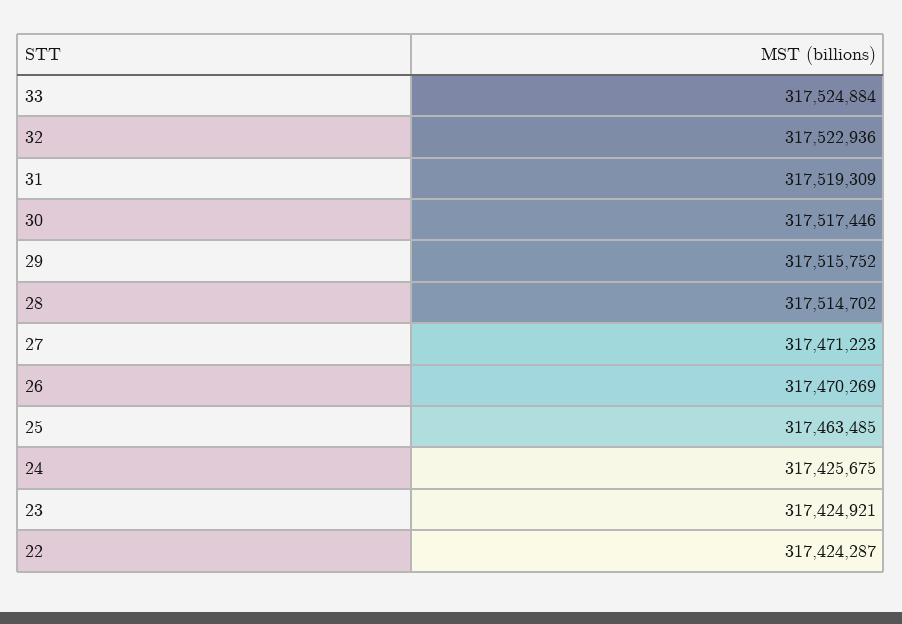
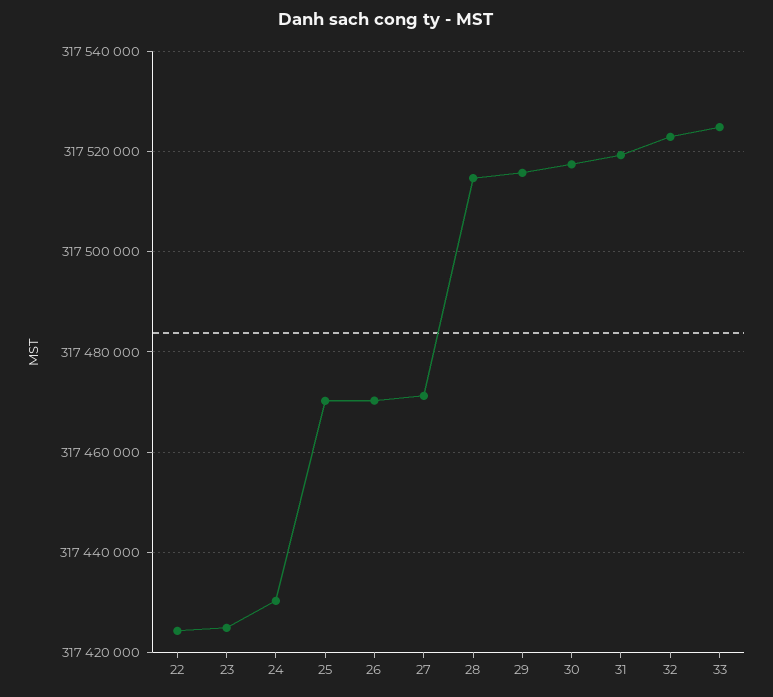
  {
    "33": 317524884,
    "32": 317522936,
    "31": 317519309,
    "30": 317517446,
    "29": 317515752,
    "28": 317514702,
    "27": 317471223,
    "26": 317470269,
-   "25": 317463485,
+   "25": 317470000,
-   "24": 317425675,
+   "24": 317430000,
    "23": 317424921,
    "22": 317424287
  }

